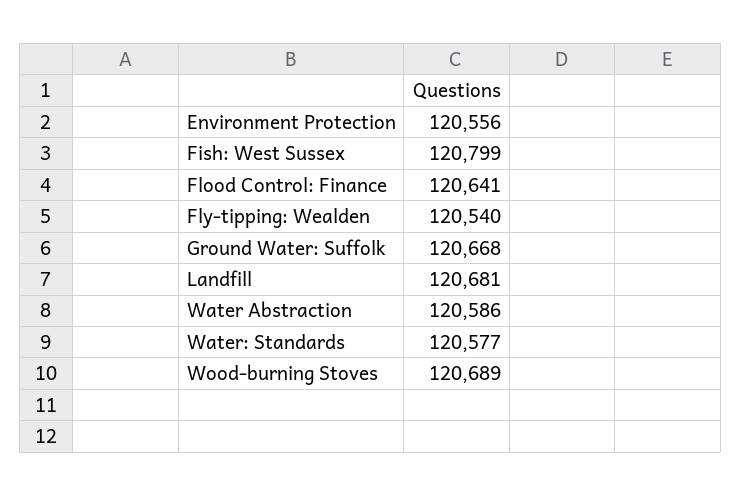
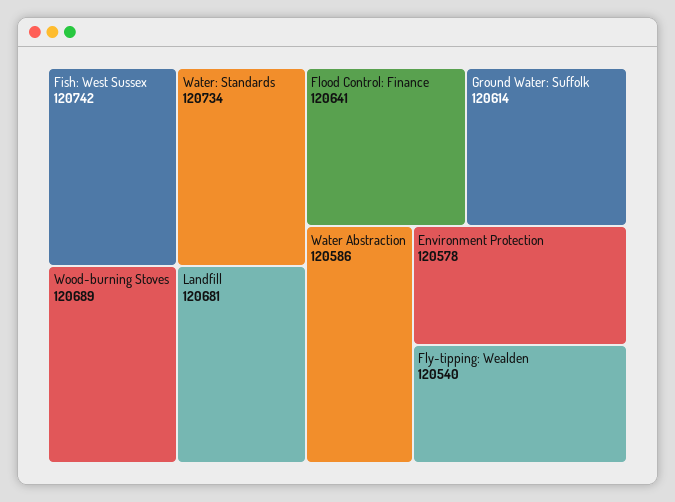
  {
-   "Environment Protection": 120556,
+   "Environment Protection": 120578,
-   "Fish: West Sussex": 120799,
+   "Fish: West Sussex": 120742,
    "Flood Control: Finance": 120641,
    "Fly-tipping: Wealden": 120540,
-   "Ground Water: Suffolk": 120668,
+   "Ground Water: Suffolk": 120614,
    "Landfill": 120681,
    "Water Abstraction": 120586,
-   "Water: Standards": 120577,
+   "Water: Standards": 120734,
    "Wood-burning Stoves": 120689
  }

